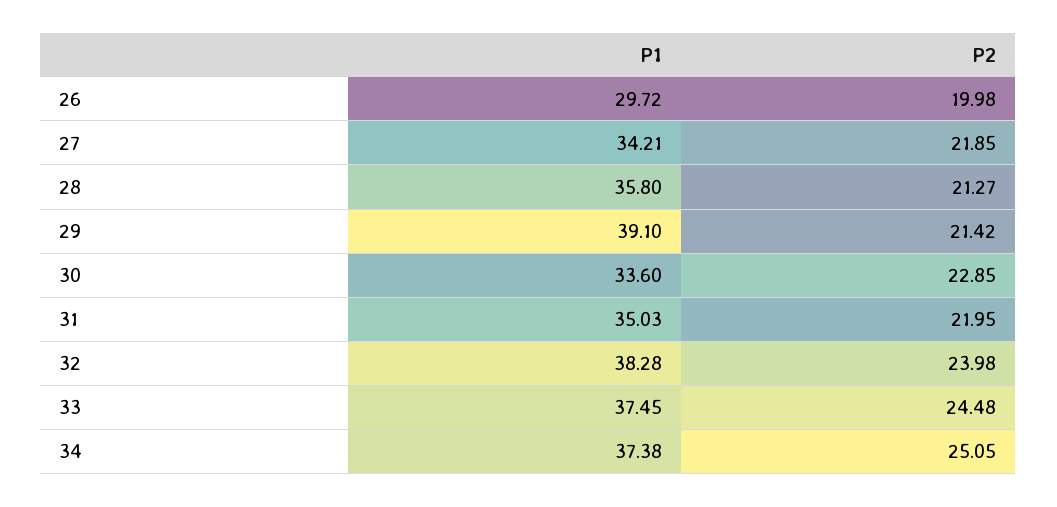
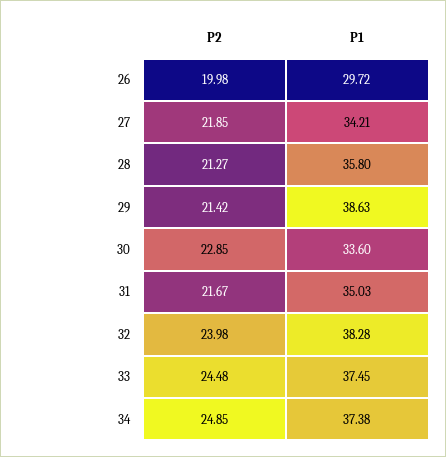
  {
    "P1": {
      "26": 29.72,
      "27": 34.21,
      "28": 35.8,
-     "29": 39.1,
+     "29": 38.63,
      "30": 33.6,
      "31": 35.03,
      "32": 38.28,
      "33": 37.45,
      "34": 37.38
    },
    "P2": {
      "26": 19.98,
      "27": 21.85,
      "28": 21.27,
      "29": 21.42,
      "30": 22.85,
-     "31": 21.95,
+     "31": 21.67,
      "32": 23.98,
      "33": 24.48,
-     "34": 25.05
+     "34": 24.85
    }
  }

